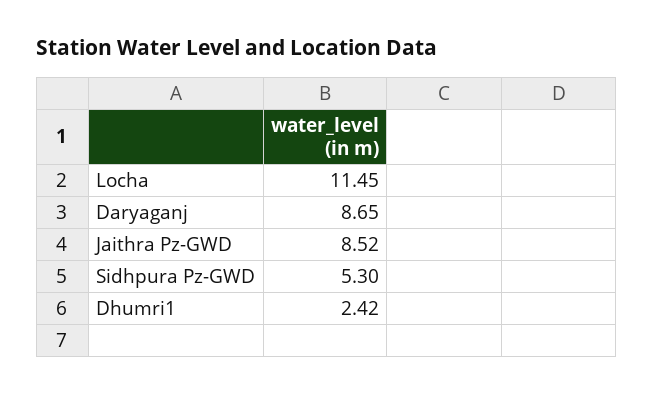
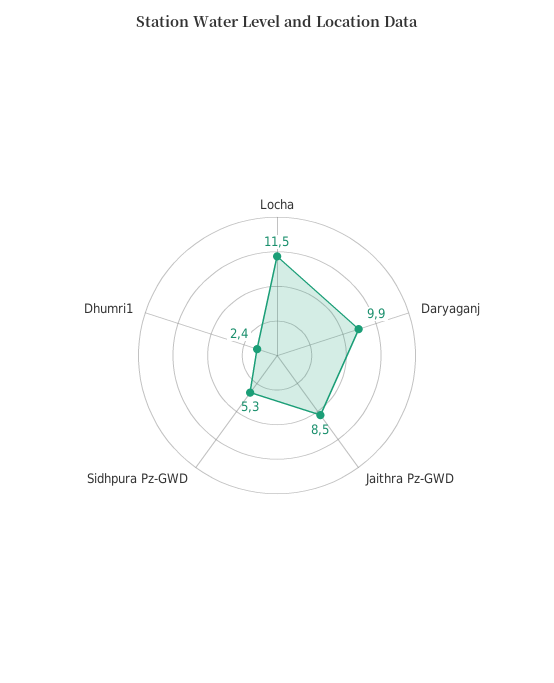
  {
    "Locha": 11.45,
-   "Daryaganj": 8.65,
+   "Daryaganj": 9.9,
    "Jaithra Pz-GWD": 8.52,
    "Sidhpura Pz-GWD": 5.3,
    "Dhumri1": 2.42
  }

